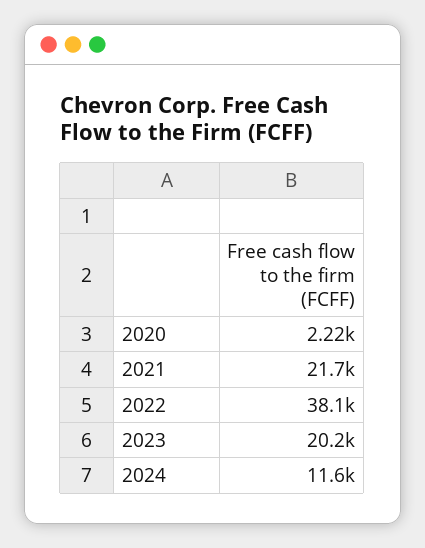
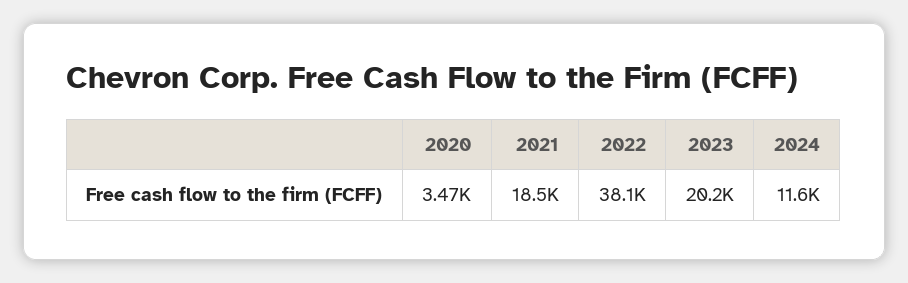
  {
-   "2020": 2220,
+   "2020": 3470,
-   "2021": 21700,
+   "2021": 18500,
    "2022": 38100,
    "2023": 20200,
    "2024": 11600
  }

